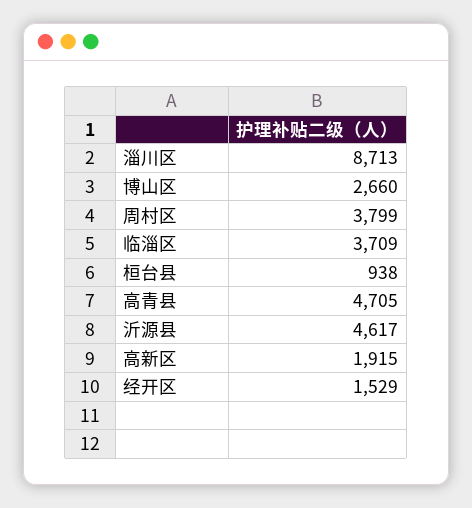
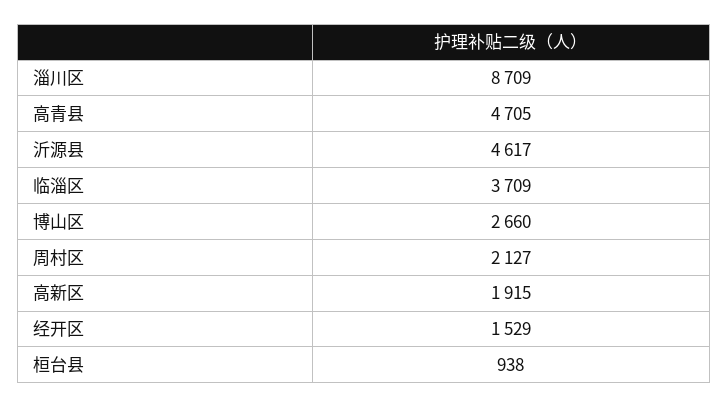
  {
-   "淄川区": 8713,
+   "淄川区": 8709,
    "博山区": 2660,
-   "周村区": 3799,
+   "周村区": 2127,
    "临淄区": 3709,
    "桓台县": 938,
    "高青县": 4705,
    "沂源县": 4617,
    "高新区": 1915,
    "经开区": 1529
  }

